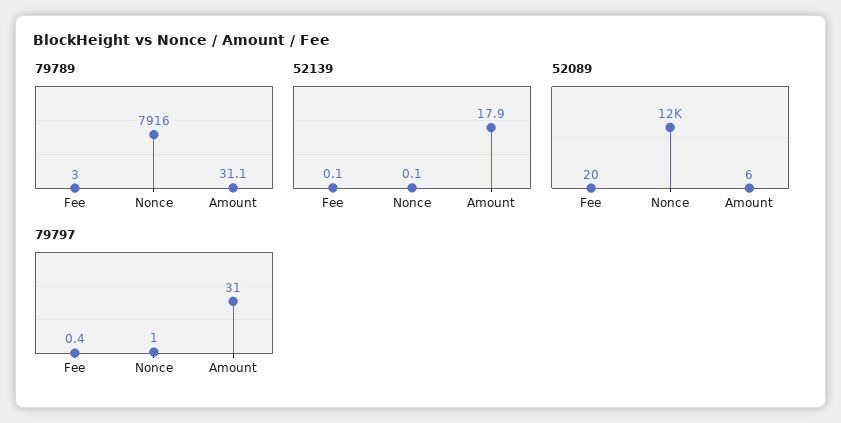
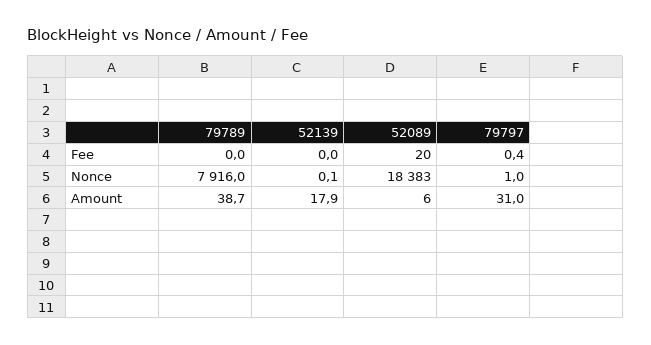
  {
    "79789": {
-     "Fee": 3,
+     "Fee": 0,
      "Nonce": 7916,
-     "Amount": 31.1
+     "Amount": 38.7
    },
    "52139": {
-     "Fee": 0.1,
+     "Fee": 0,
      "Nonce": 0.1,
      "Amount": 17.9
    },
    "52089": {
      "Fee": 20,
-     "Nonce": 12000,
+     "Nonce": 18383,
      "Amount": 6
    },
    "79797": {
      "Fee": 0.4,
      "Nonce": 1,
      "Amount": 31
    }
  }

